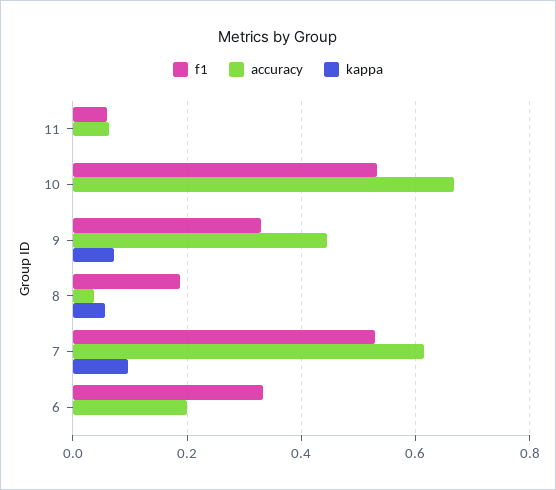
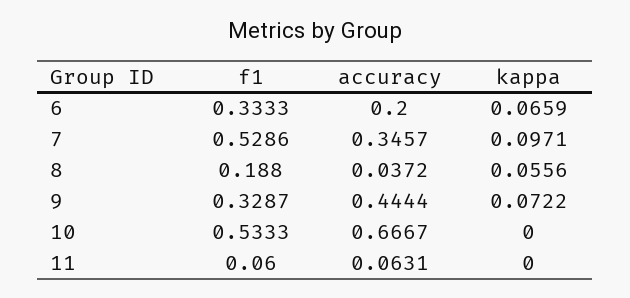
  {
    "f1": {
      "11": 0.06,
      "10": 0.5333,
      "9": 0.3287,
      "8": 0.188,
      "7": 0.5286,
      "6": 0.3333
    },
    "accuracy": {
      "11": 0.0631,
      "10": 0.6667,
      "9": 0.4444,
      "8": 0.0372,
-     "7": 0.62,
+     "7": 0.3457,
      "6": 0.2
    },
    "kappa": {
      "11": 0,
      "10": 0,
      "9": 0.0722,
      "8": 0.0556,
      "7": 0.0971,
-     "6": 0
+     "6": 0.0659
    }
  }

